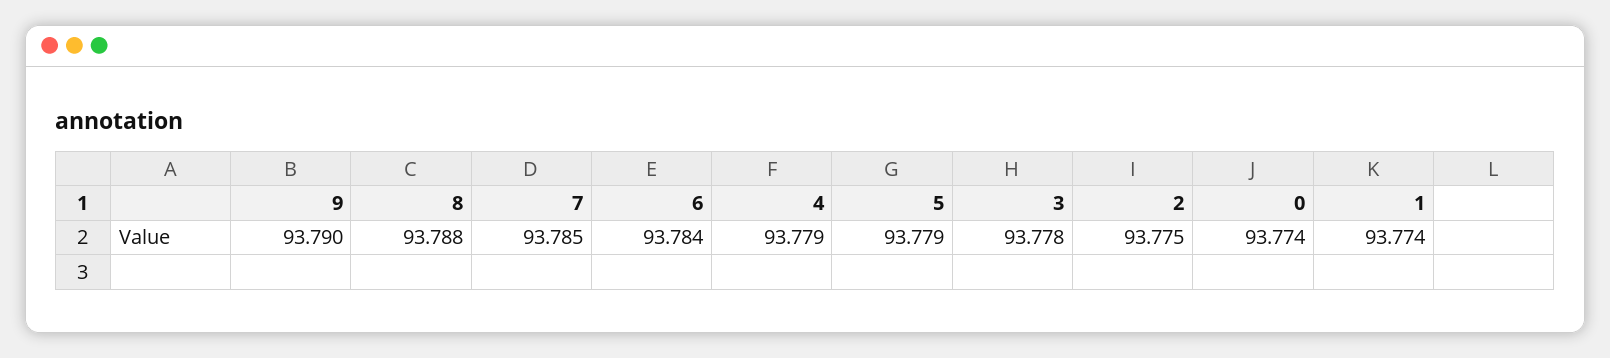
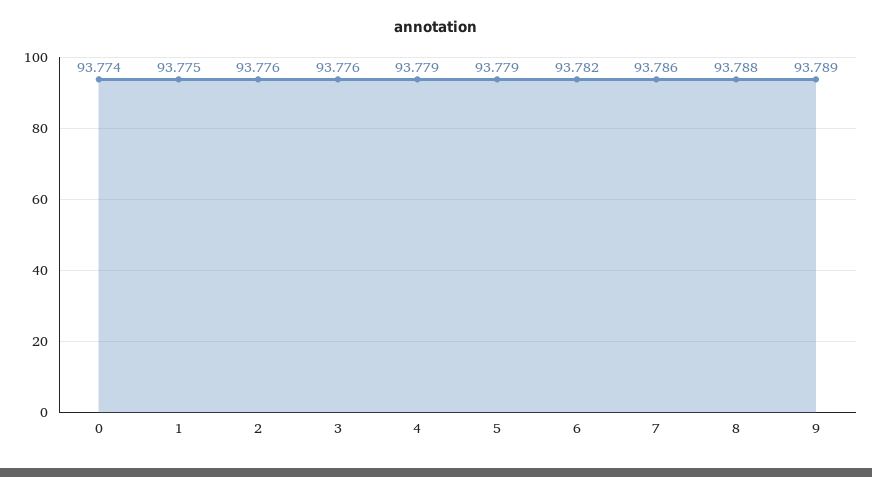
  {
-   "9": 93.79,
+   "9": 93.789,
    "8": 93.788,
-   "7": 93.785,
+   "7": 93.786,
-   "6": 93.784,
+   "6": 93.782,
    "4": 93.779,
    "5": 93.779,
-   "3": 93.778,
+   "3": 93.776,
-   "2": 93.775,
+   "2": 93.776,
    "0": 93.774,
-   "1": 93.774
+   "1": 93.775
  }

